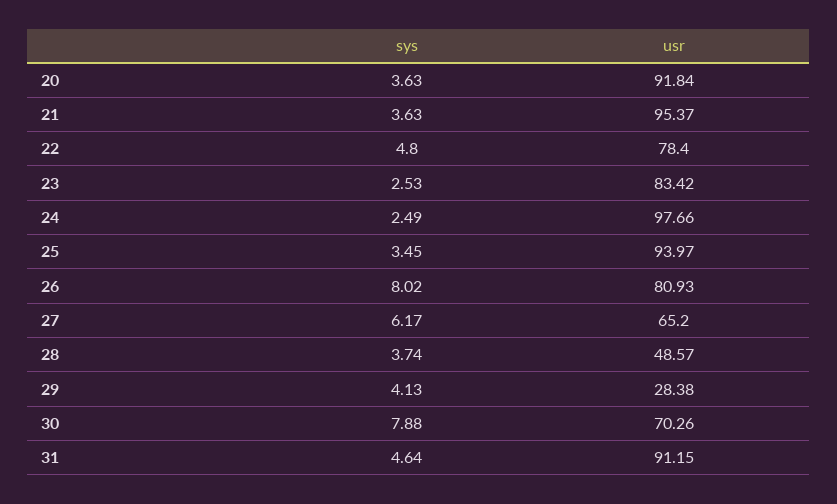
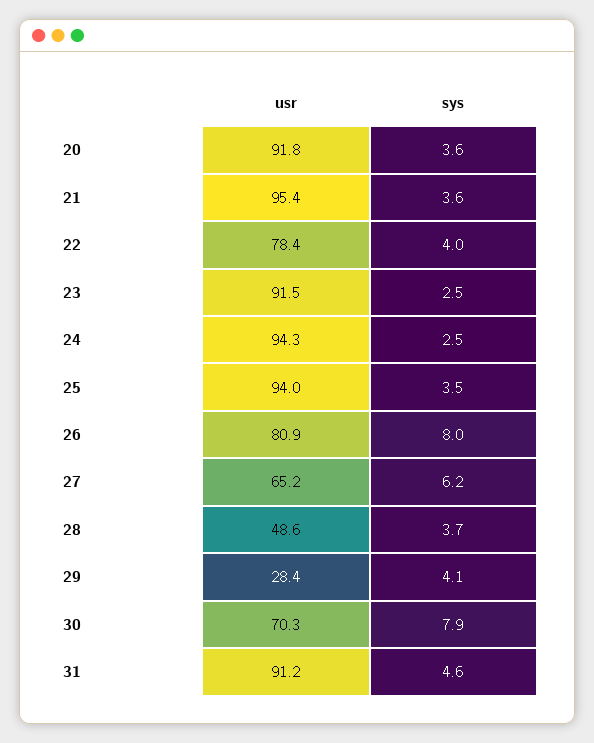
  {
    "sys": {
      "20": 3.63,
      "21": 3.63,
-     "22": 4.8,
+     "22": 4,
      "23": 2.53,
      "24": 2.49,
      "25": 3.45,
      "26": 8.02,
      "27": 6.17,
      "28": 3.74,
      "29": 4.13,
      "30": 7.88,
      "31": 4.64
    },
    "usr": {
      "20": 91.84,
      "21": 95.37,
      "22": 78.4,
-     "23": 83.42,
+     "23": 91.5,
-     "24": 97.66,
+     "24": 94.3,
      "25": 93.97,
      "26": 80.93,
      "27": 65.2,
      "28": 48.57,
      "29": 28.38,
      "30": 70.26,
      "31": 91.15
    }
  }

